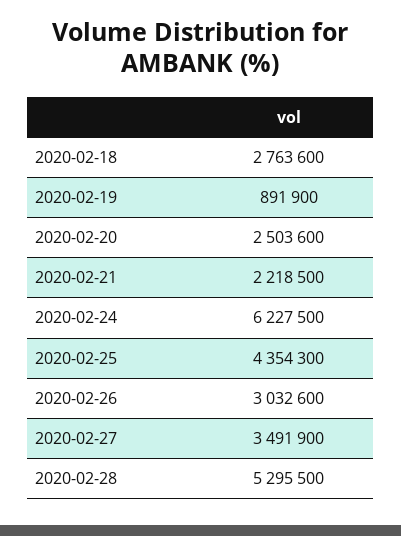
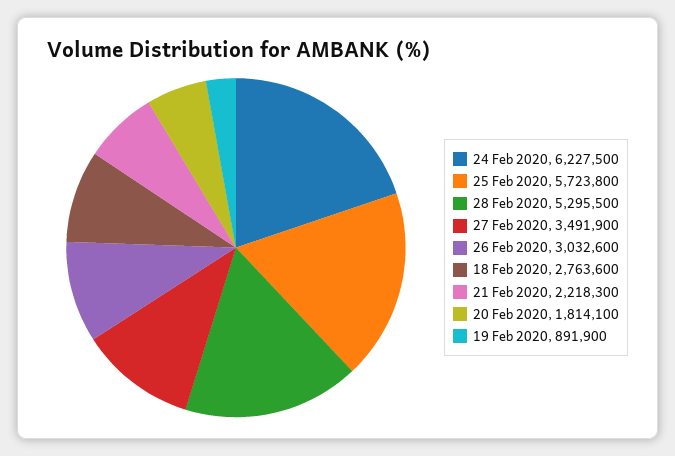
  {
    "2020-02-18": 2763600,
    "2020-02-19": 891900,
-   "2020-02-20": 2503600,
+   "2020-02-20": 1814100,
-   "2020-02-21": 2218500,
+   "2020-02-21": 2218300,
    "2020-02-24": 6227500,
-   "2020-02-25": 4354300,
+   "2020-02-25": 5723800,
    "2020-02-26": 3032600,
    "2020-02-27": 3491900,
    "2020-02-28": 5295500
  }

